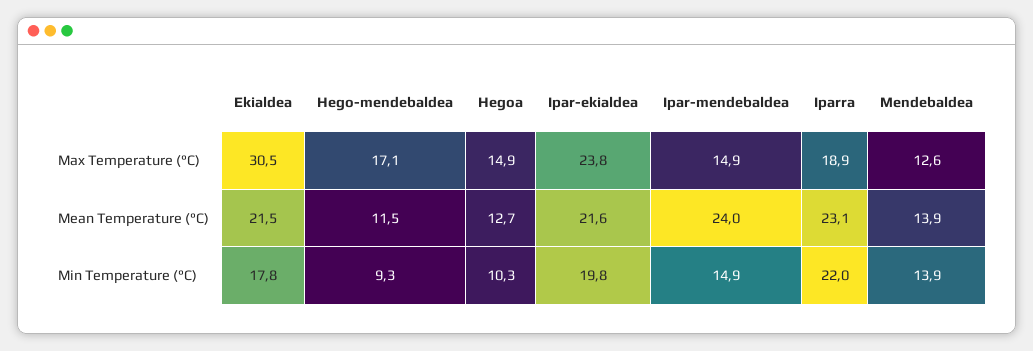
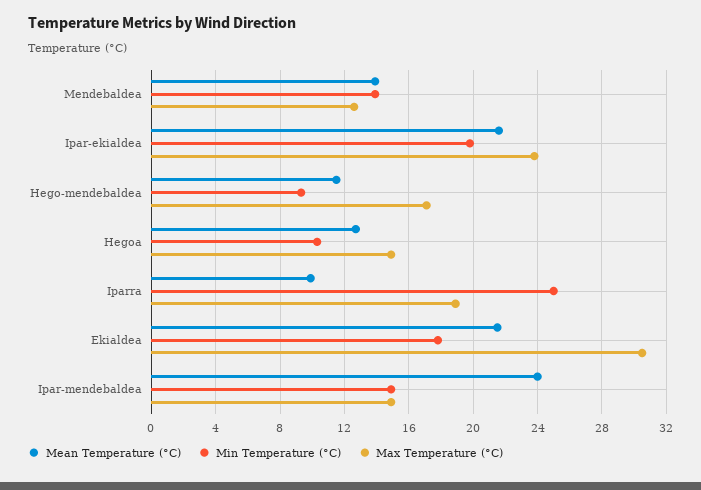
  {
    "Max Temperature (°C)": {
      "Ekialdea": 30.5,
      "Hego-mendebaldea": 17.1,
      "Hegoa": 14.9,
      "Ipar-ekialdea": 23.8,
      "Ipar-mendebaldea": 14.9,
      "Iparra": 18.9,
      "Mendebaldea": 12.6
    },
    "Mean Temperature (°C)": {
      "Ekialdea": 21.5,
      "Hego-mendebaldea": 11.5,
      "Hegoa": 12.7,
      "Ipar-ekialdea": 21.6,
      "Ipar-mendebaldea": 24,
-     "Iparra": 23.1,
+     "Iparra": 10,
      "Mendebaldea": 13.9
    },
    "Min Temperature (°C)": {
      "Ekialdea": 17.8,
      "Hego-mendebaldea": 9.3,
      "Hegoa": 10.3,
      "Ipar-ekialdea": 19.8,
      "Ipar-mendebaldea": 14.9,
-     "Iparra": 22,
+     "Iparra": 25,
      "Mendebaldea": 13.9
    }
  }

